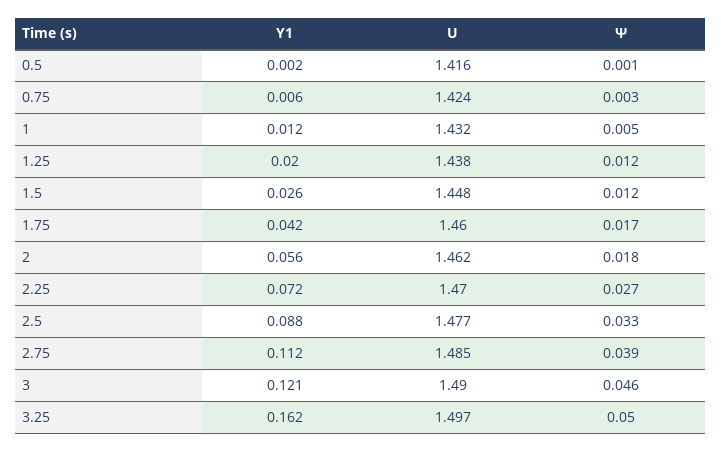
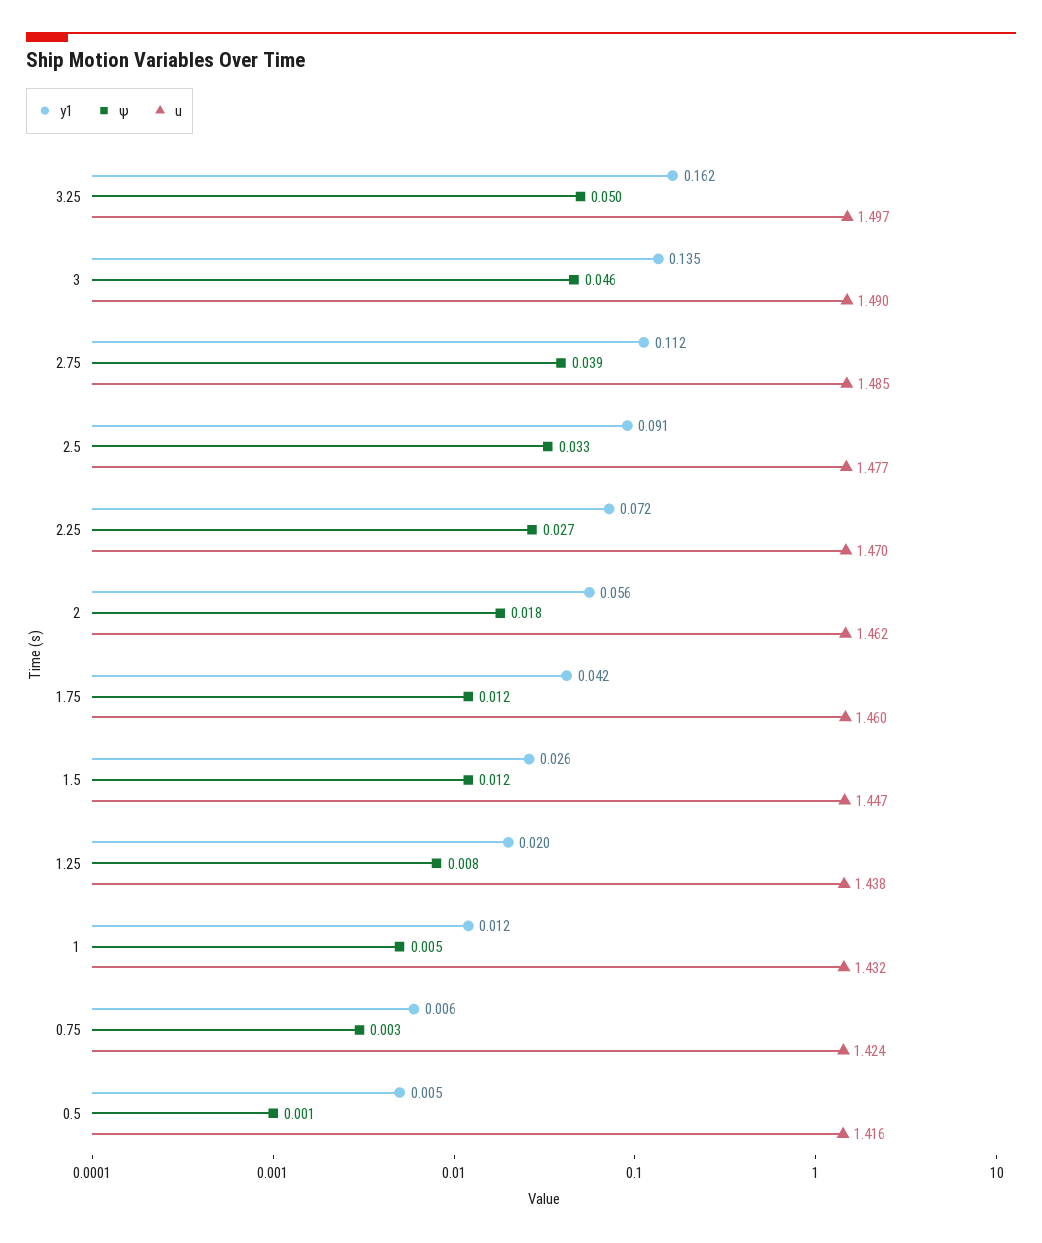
  {
    "Y1": {
-     "0.5": 0.002,
+     "0.5": 0.005,
      "0.75": 0.006,
      "1": 0.012,
      "1.25": 0.02,
      "1.5": 0.026,
      "1.75": 0.042,
      "2": 0.056,
      "2.25": 0.072,
-     "2.5": 0.088,
+     "2.5": 0.091,
      "2.75": 0.112,
-     "3": 0.121,
+     "3": 0.135,
      "3.25": 0.162
    },
    "U": {
      "0.5": 1.416,
      "0.75": 1.424,
      "1": 1.432,
      "1.25": 1.438,
-     "1.5": 1.448,
+     "1.5": 1.447,
      "1.75": 1.46,
      "2": 1.462,
      "2.25": 1.47,
      "2.5": 1.477,
      "2.75": 1.485,
      "3": 1.49,
      "3.25": 1.497
    },
    "Ψ": {
      "0.5": 0.001,
      "0.75": 0.003,
      "1": 0.005,
-     "1.25": 0.012,
+     "1.25": 0.008,
      "1.5": 0.012,
-     "1.75": 0.017,
+     "1.75": 0.012,
      "2": 0.018,
      "2.25": 0.027,
      "2.5": 0.033,
      "2.75": 0.039,
      "3": 0.046,
      "3.25": 0.05
    }
  }

